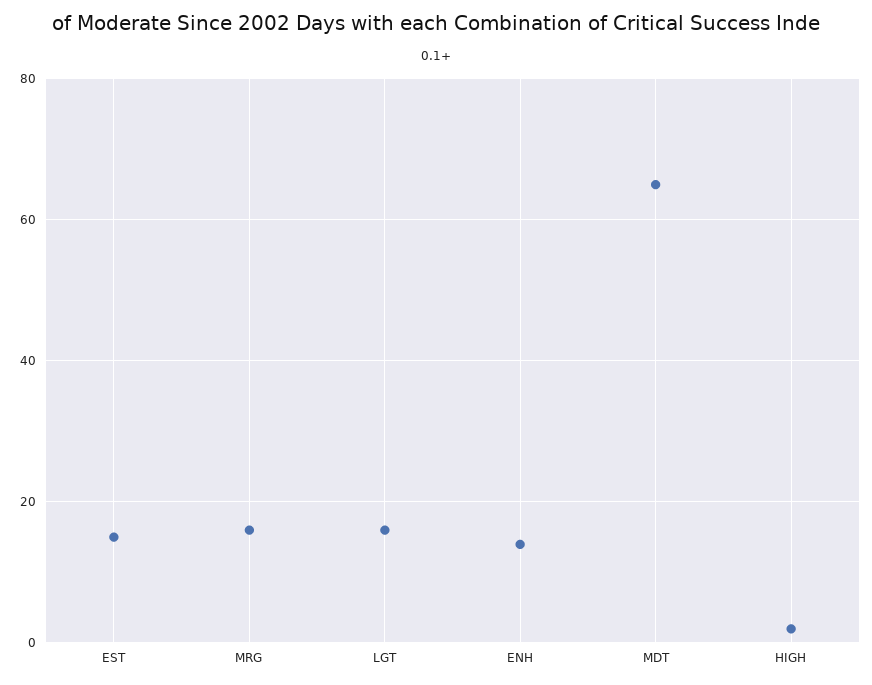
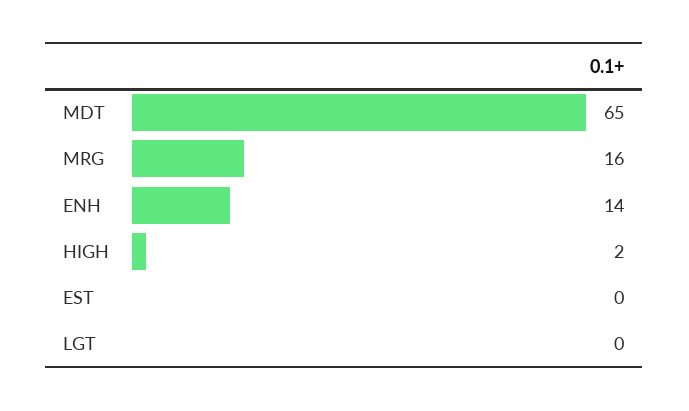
  {
-   "EST": 15,
+   "EST": 0,
    "MRG": 16,
-   "LGT": 15,
+   "LGT": 0,
    "ENH": 14,
    "MDT": 65,
    "HIGH": 2
  }

